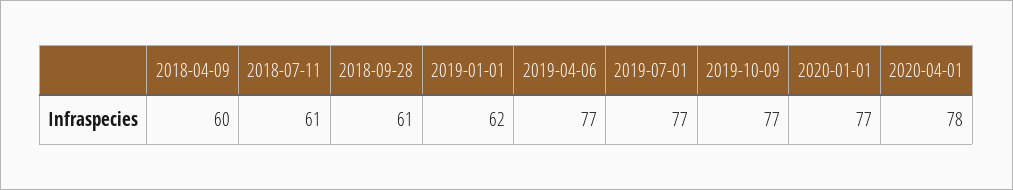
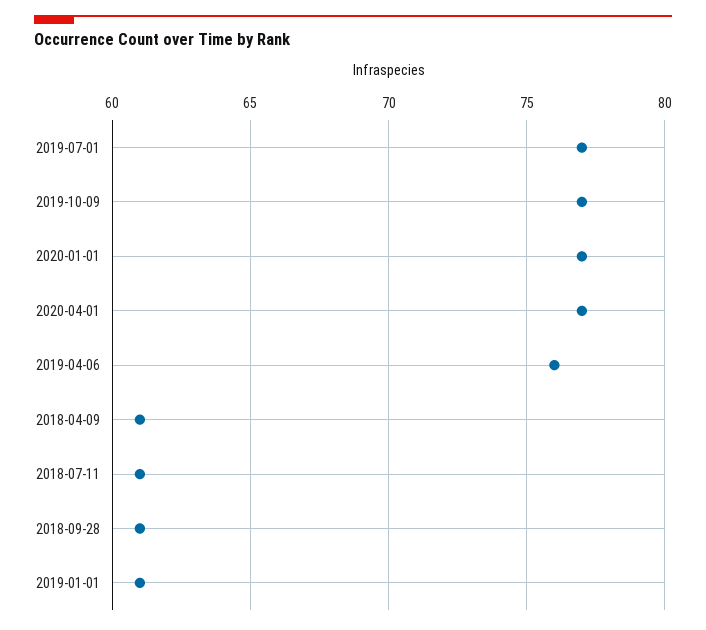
  {
-   "2018-04-09": 60,
+   "2018-04-09": 61,
    "2018-07-11": 61,
    "2018-09-28": 61,
-   "2019-01-01": 62,
+   "2019-01-01": 61,
-   "2019-04-06": 77,
+   "2019-04-06": 76,
    "2019-07-01": 77,
    "2019-10-09": 77,
    "2020-01-01": 77,
-   "2020-04-01": 78
+   "2020-04-01": 77
  }

